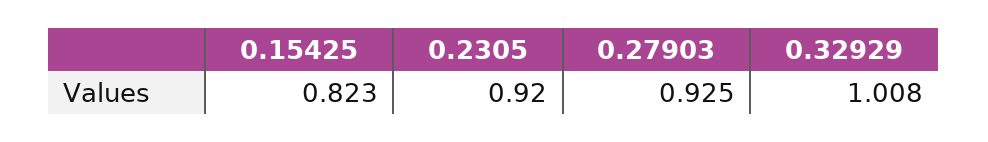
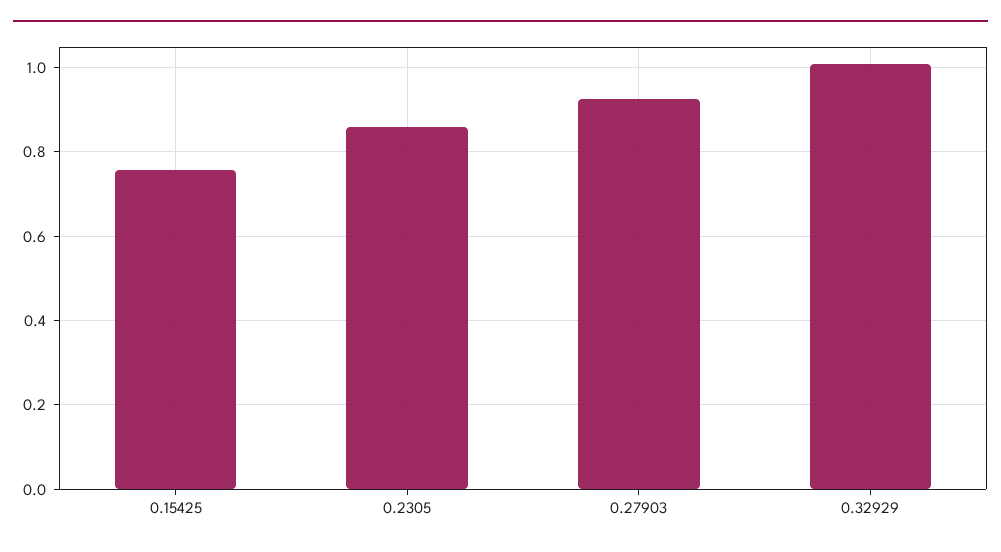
  {
-   "0.15425": 0.823,
+   "0.15425": 0.76,
-   "0.2305": 0.92,
+   "0.2305": 0.86,
    "0.27903": 0.925,
    "0.32929": 1.008
  }

